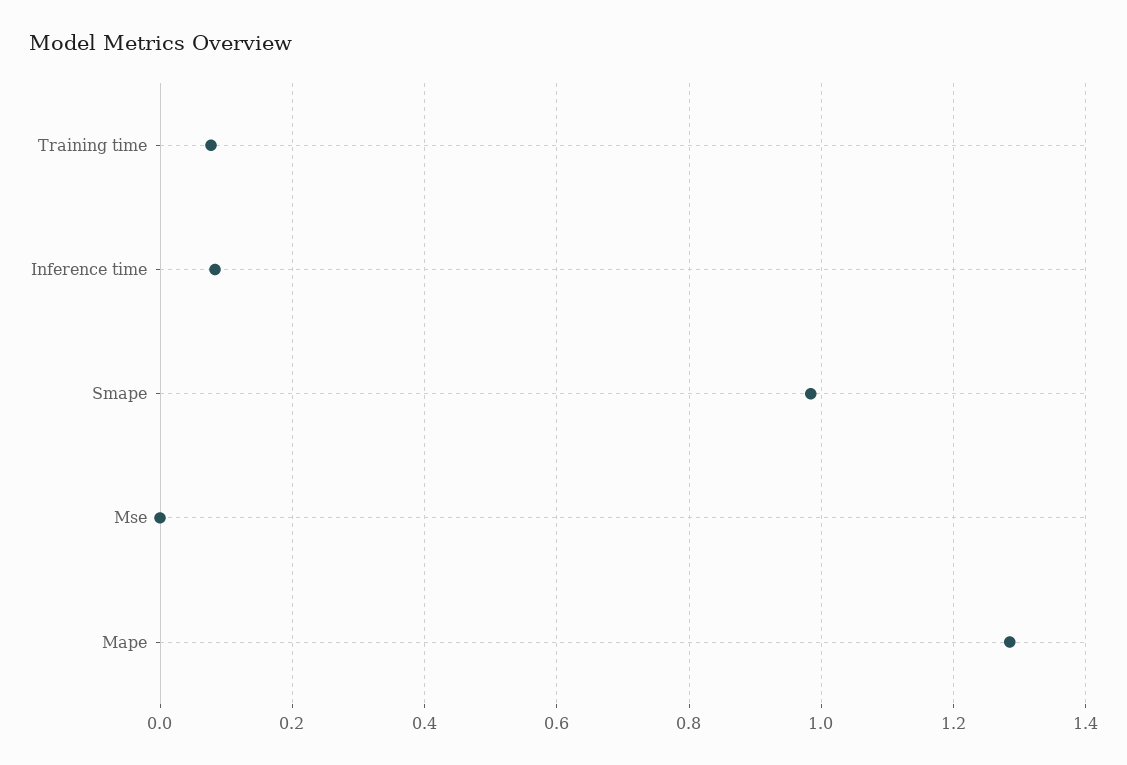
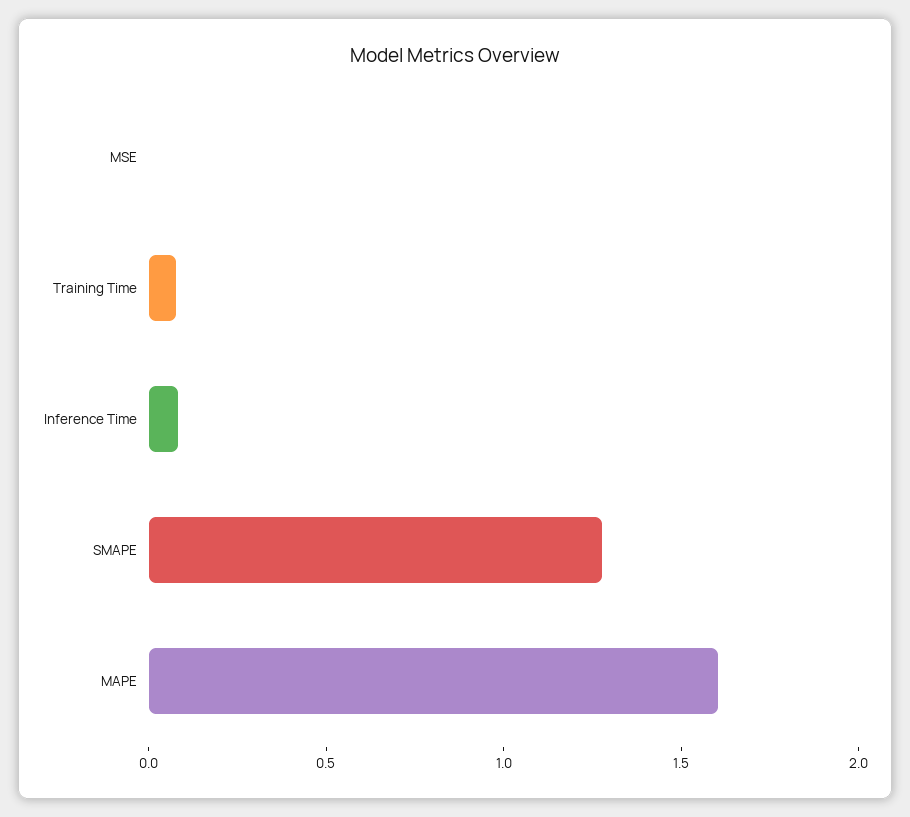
  {
    "Training time": 0.08,
    "Inference time": 0.08,
-   "Smape": 0.98,
+   "Smape": 1.3,
    "Mse": 0,
-   "Mape": 1.28
+   "Mape": 1.6
  }

